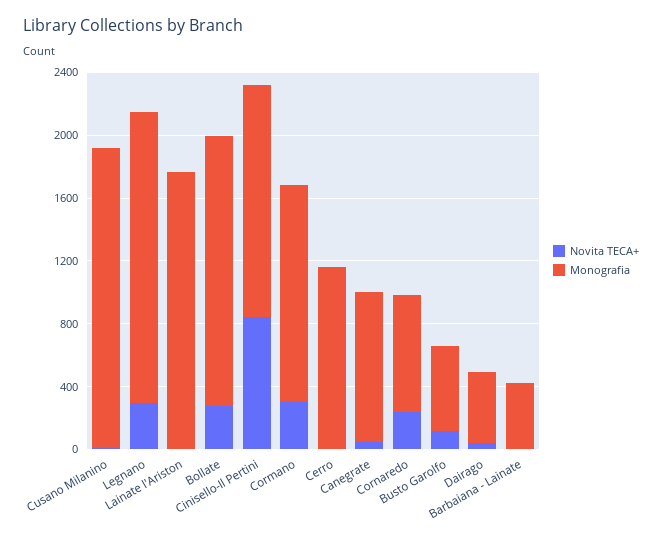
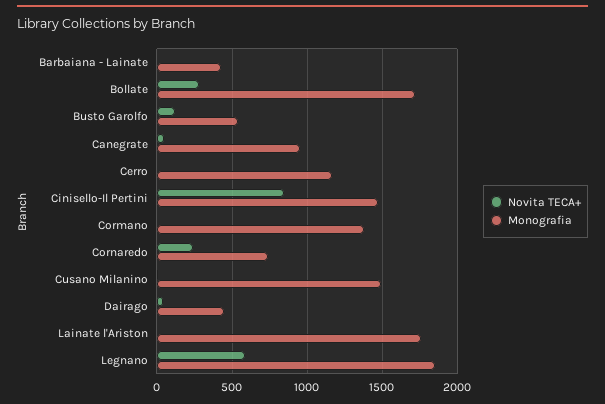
  {
    "Novita TECA+": {
      "Cusano Milanino": 0,
-     "Legnano": 300,
+     "Legnano": 600,
      "Lainate l'Ariston": 0,
      "Bollate": 300,
      "Cinisello-Il Pertini": 850,
-     "Cormano": 300,
+     "Cormano": 0,
      "Cerro": 0,
      "Canegrate": 50,
      "Cornaredo": 250,
      "Busto Garolfo": 100,
      "Dairago": 50,
      "Barbaiana - Lainate": 0
    },
    "Monografia": {
-     "Cusano Milanino": 1900,
+     "Cusano Milanino": 1500,
      "Legnano": 1850,
      "Lainate l'Ariston": 1750,
      "Bollate": 1700,
      "Cinisello-Il Pertini": 1450,
      "Cormano": 1400,
      "Cerro": 1150,
      "Canegrate": 950,
      "Cornaredo": 750,
      "Busto Garolfo": 550,
      "Dairago": 450,
      "Barbaiana - Lainate": 400
    }
  }

